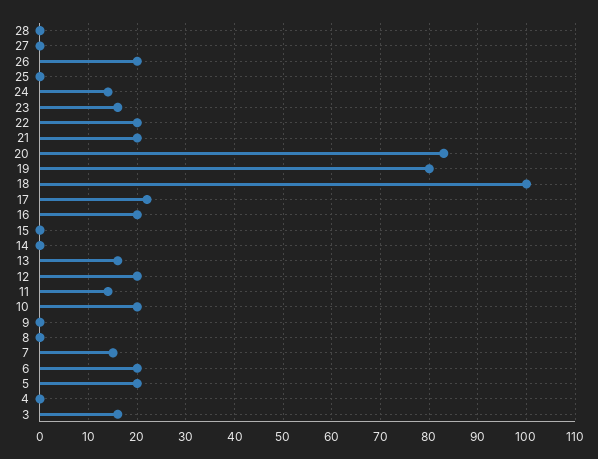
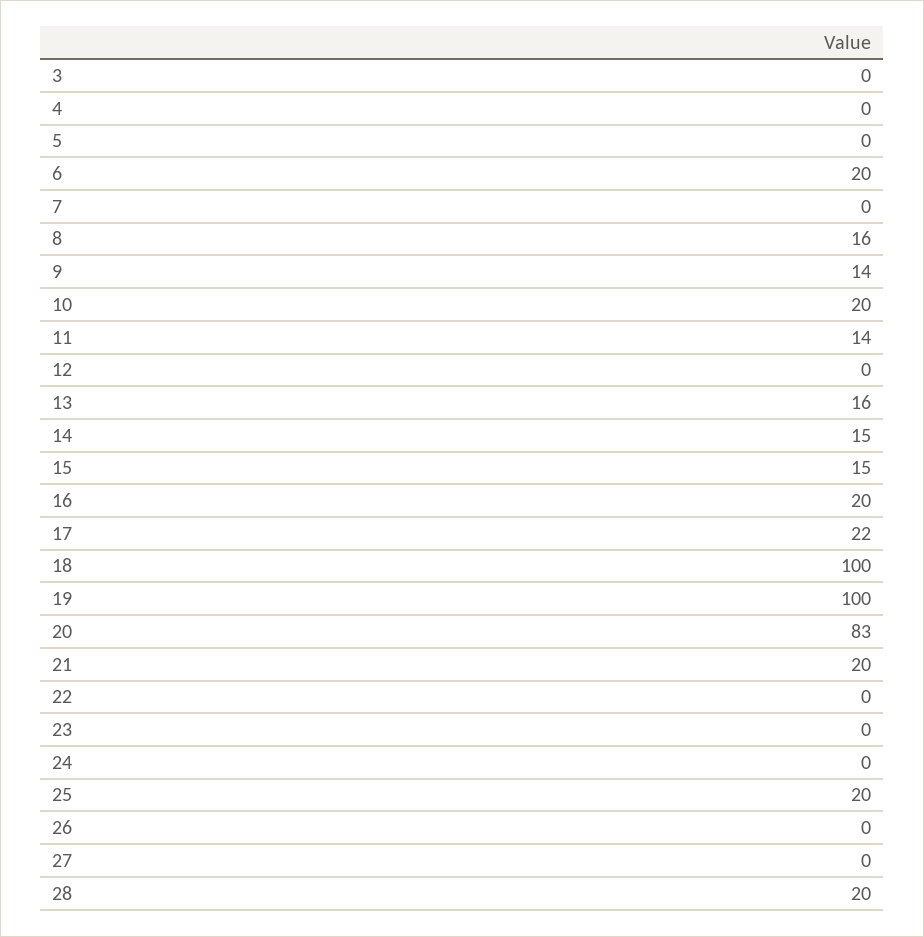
  {
-   "28": 0,
+   "28": 20,
    "27": 0,
-   "26": 20,
+   "26": 0,
-   "25": 0,
+   "25": 20,
-   "24": 15,
+   "24": 0,
-   "23": 15,
+   "23": 0,
-   "22": 20,
+   "22": 0,
    "21": 20,
    "20": 83,
-   "19": 80,
+   "19": 100,
    "18": 100,
    "17": 22,
    "16": 20,
-   "15": 0,
+   "15": 15,
-   "14": 0,
+   "14": 15,
    "13": 16,
-   "12": 20,
+   "12": 0,
    "11": 14,
    "10": 20,
-   "9": 0,
+   "9": 14,
-   "8": 0,
+   "8": 16,
-   "7": 15,
+   "7": 0,
    "6": 20,
-   "5": 20,
+   "5": 0,
    "4": 0,
-   "3": 15
+   "3": 0
  }

